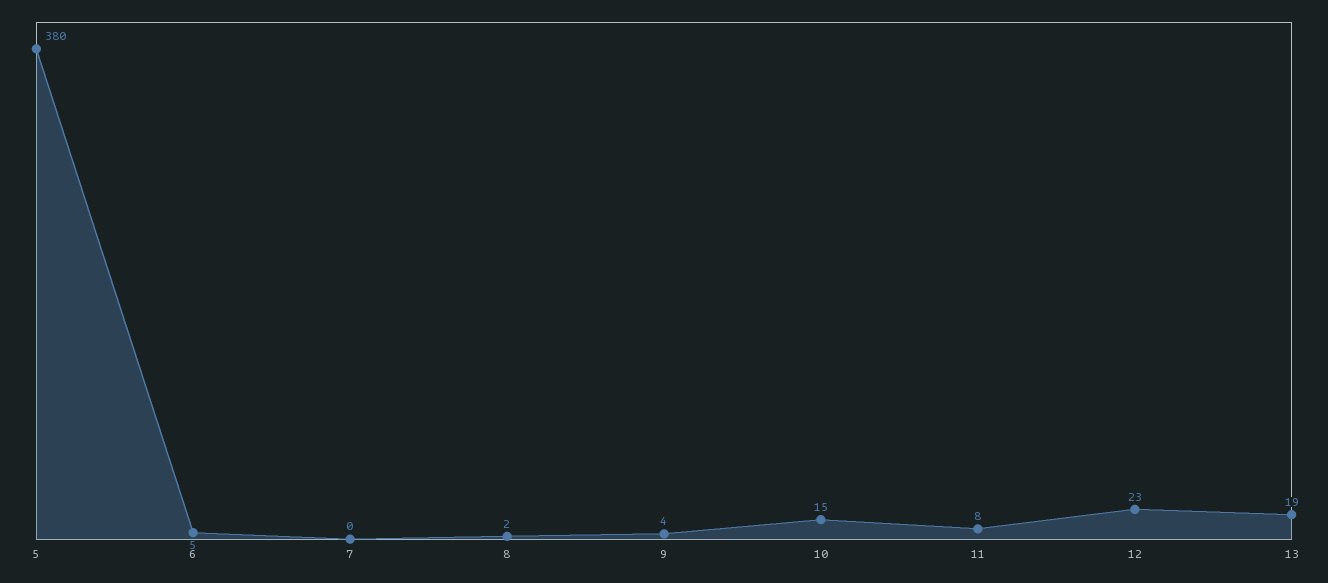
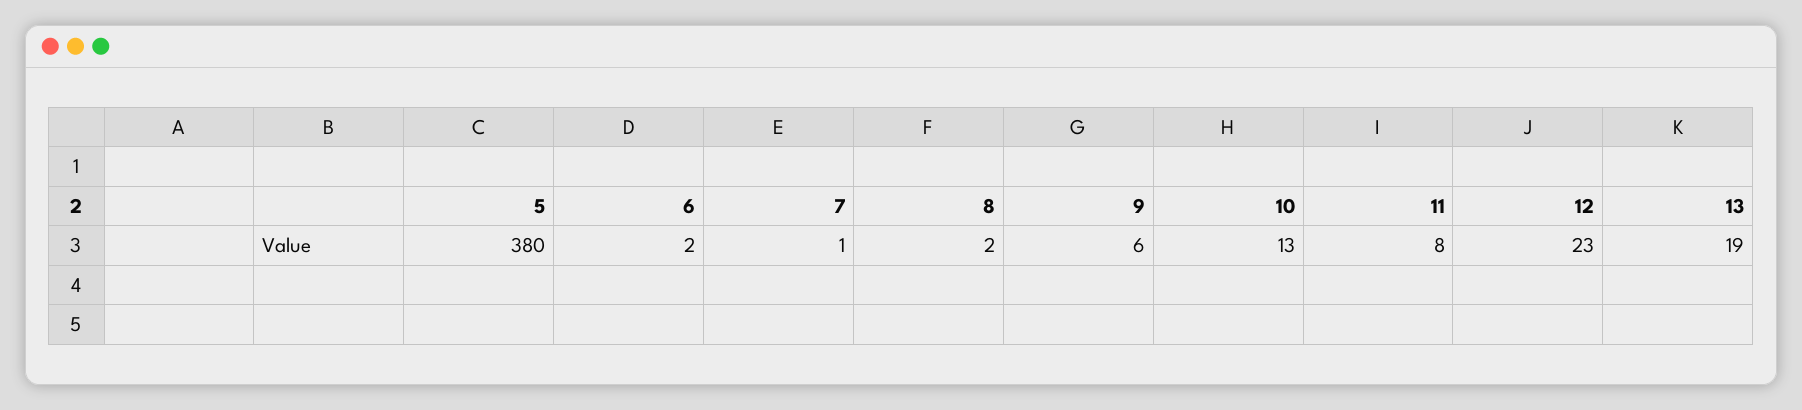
  {
    "5": 380,
-   "6": 5,
+   "6": 2,
-   "7": 0,
+   "7": 1,
    "8": 2,
-   "9": 4,
+   "9": 6,
-   "10": 15,
+   "10": 13,
    "11": 8,
    "12": 23,
    "13": 19
  }

